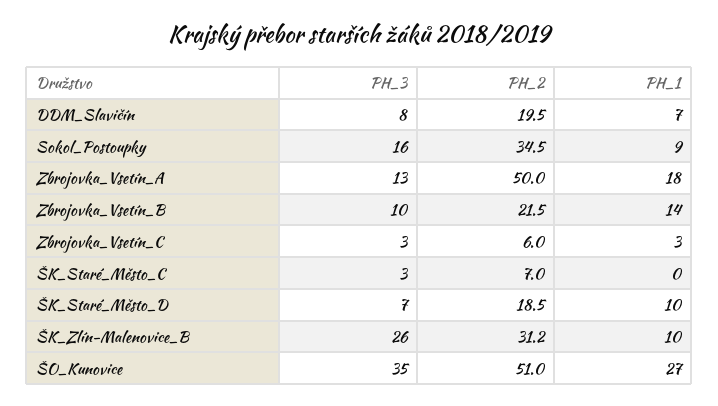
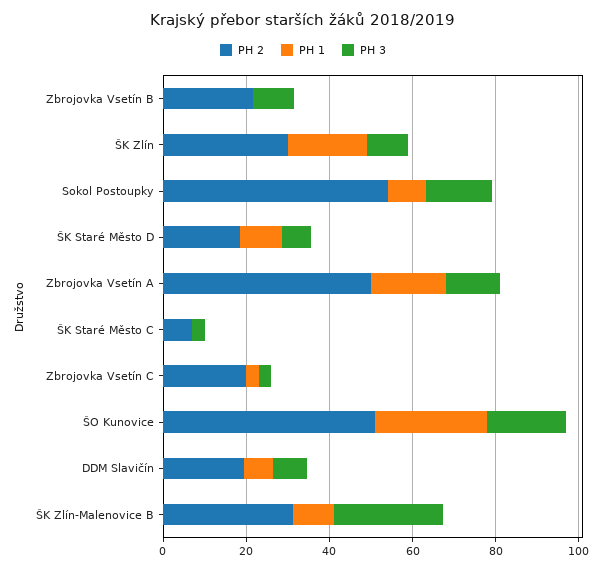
  {
    "PH_3": {
      "DDM_Slavičín": 8,
      "Sokol_Postoupky": 16,
      "Zbrojovka_Vsetín_A": 13,
      "Zbrojovka_Vsetín_B": 10,
      "Zbrojovka_Vsetín_C": 3,
      "ŠK_Staré_Město_C": 3,
      "ŠK_Staré_Město_D": 7,
      "ŠK_Zlín-Malenovice_B": 26,
-     "ŠO_Kunovice": 35
+     "ŠO_Kunovice": 20,
+     "ŠK Zlín": 10
    },
    "PH_2": {
      "DDM_Slavičín": 19.5,
-     "Sokol_Postoupky": 34.5,
+     "Sokol_Postoupky": 55,
      "Zbrojovka_Vsetín_A": 50,
      "Zbrojovka_Vsetín_B": 21.5,
-     "Zbrojovka_Vsetín_C": 6,
+     "Zbrojovka_Vsetín_C": 20,
      "ŠK_Staré_Město_C": 7,
      "ŠK_Staré_Město_D": 18.5,
      "ŠK_Zlín-Malenovice_B": 31.2,
-     "ŠO_Kunovice": 51
+     "ŠO_Kunovice": 51,
+     "ŠK Zlín": 30
    },
    "PH_1": {
      "DDM_Slavičín": 7,
      "Sokol_Postoupky": 9,
      "Zbrojovka_Vsetín_A": 18,
-     "Zbrojovka_Vsetín_B": 14,
+     "Zbrojovka_Vsetín_B": 0,
      "Zbrojovka_Vsetín_C": 3,
      "ŠK_Staré_Město_C": 0,
      "ŠK_Staré_Město_D": 10,
      "ŠK_Zlín-Malenovice_B": 10,
-     "ŠO_Kunovice": 27
+     "ŠO_Kunovice": 27,
+     "ŠK Zlín": 20
    }
  }

